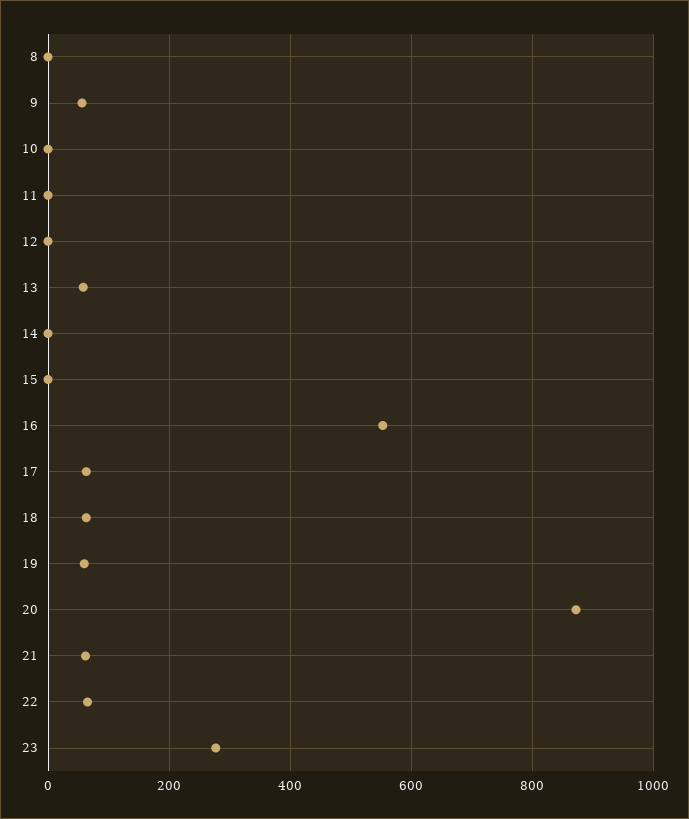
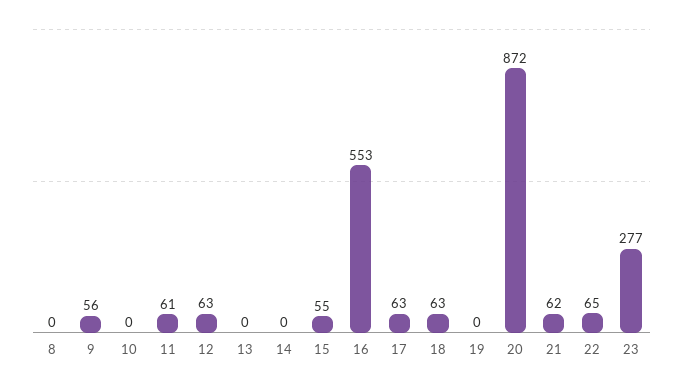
  {
    "8": 0,
    "9": 56,
    "10": 0,
-   "11": 0,
+   "11": 61,
-   "12": 0,
+   "12": 63,
-   "13": 60,
+   "13": 0,
    "14": 0,
-   "15": 0,
+   "15": 55,
    "16": 553,
    "17": 63,
    "18": 63,
-   "19": 60,
+   "19": 0,
    "20": 872,
    "21": 62,
    "22": 65,
    "23": 277
  }

